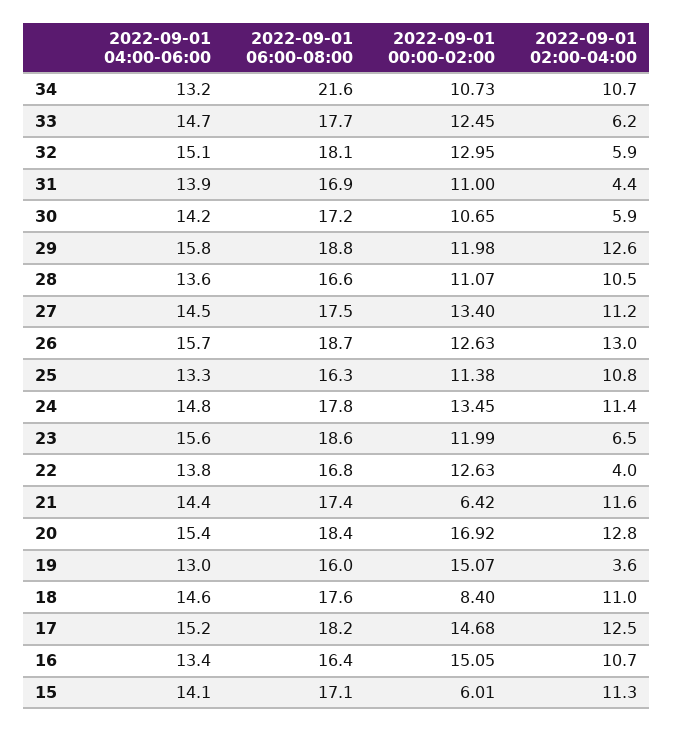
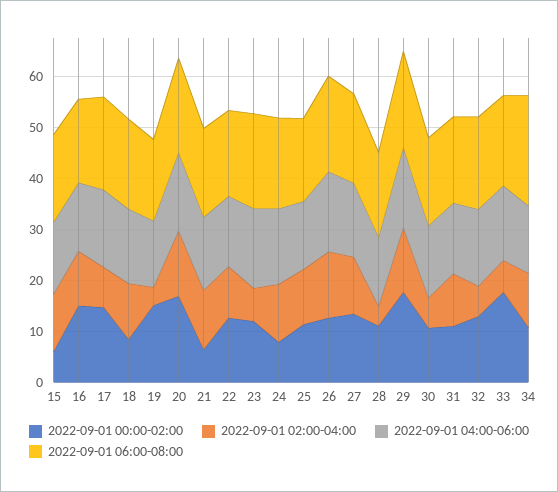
  {
    "2022-09-01 04:00-06:00": {
      "34": 13.2,
      "33": 14.7,
      "32": 15.1,
      "31": 13.9,
      "30": 14.2,
      "29": 15.8,
      "28": 13.6,
      "27": 14.5,
      "26": 15.7,
      "25": 13.3,
      "24": 14.8,
      "23": 15.6,
      "22": 13.8,
      "21": 14.4,
      "20": 15.4,
      "19": 13,
      "18": 14.6,
      "17": 15.2,
      "16": 13.4,
      "15": 14.1
    },
    "2022-09-01 06:00-08:00": {
      "34": 21.6,
      "33": 17.7,
      "32": 18.1,
      "31": 16.9,
      "30": 17.2,
      "29": 18.8,
      "28": 16.6,
      "27": 17.5,
      "26": 18.7,
      "25": 16.3,
      "24": 17.8,
      "23": 18.6,
      "22": 16.8,
      "21": 17.4,
      "20": 18.4,
      "19": 16,
      "18": 17.6,
      "17": 18.2,
      "16": 16.4,
      "15": 17.1
    },
    "2022-09-01 00:00-02:00": {
      "34": 10.73,
-     "33": 12.45,
+     "33": 18,
      "32": 12.95,
      "31": 11,
      "30": 10.65,
-     "29": 11.98,
+     "29": 18,
      "28": 11.07,
      "27": 13.4,
      "26": 12.63,
      "25": 11.38,
-     "24": 13.45,
+     "24": 8,
      "23": 11.99,
      "22": 12.63,
      "21": 6.42,
      "20": 16.92,
      "19": 15.07,
      "18": 8.4,
      "17": 14.68,
      "16": 15.05,
      "15": 6.01
    },
    "2022-09-01 02:00-04:00": {
      "34": 10.7,
      "33": 6.2,
      "32": 5.9,
-     "31": 4.4,
+     "31": 10,
      "30": 5.9,
      "29": 12.6,
-     "28": 10.5,
+     "28": 4,
      "27": 11.2,
      "26": 13,
      "25": 10.8,
      "24": 11.4,
      "23": 6.5,
-     "22": 4,
+     "22": 10,
      "21": 11.6,
      "20": 12.8,
      "19": 3.6,
      "18": 11,
-     "17": 12.5,
+     "17": 8,
      "16": 10.7,
      "15": 11.3
    }
  }

